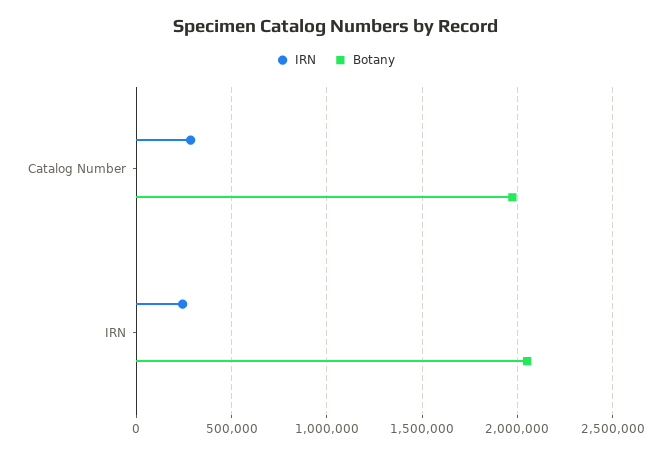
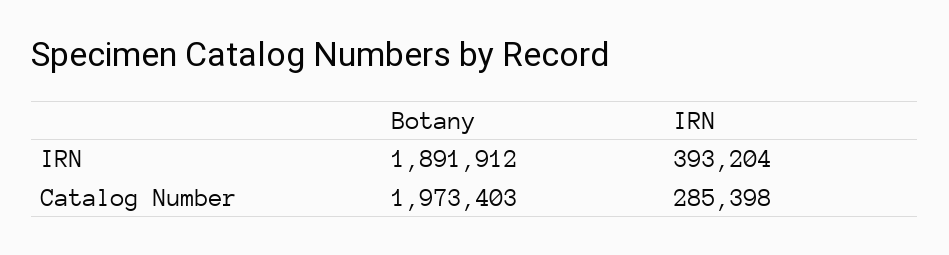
  {
    "IRN": {
      "Catalog Number": 285398,
-     "IRN": 250000
+     "IRN": 393204
    },
    "Botany": {
      "Catalog Number": 1973403,
-     "IRN": 2050000
+     "IRN": 1891912
    }
  }

